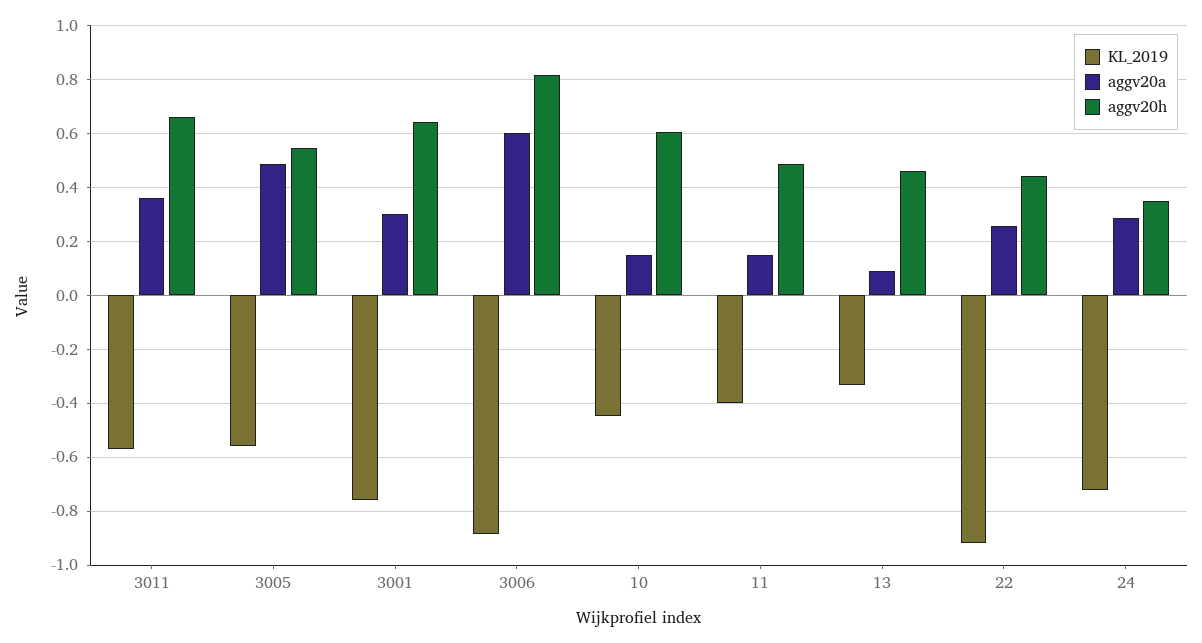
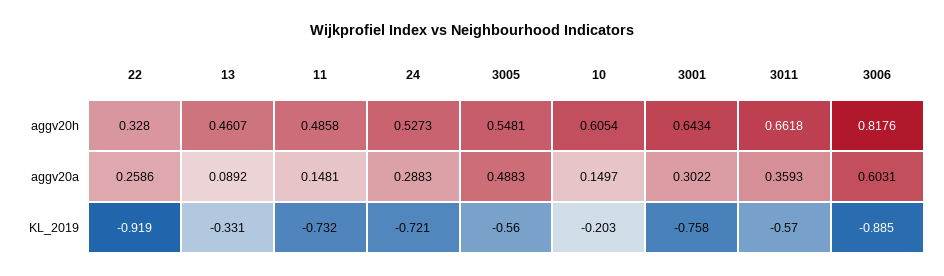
  {
    "KL_2019": {
      "3011": -0.57,
      "3005": -0.56,
      "3001": -0.758,
      "3006": -0.885,
-     "10": -0.45,
+     "10": -0.203,
-     "11": -0.4,
+     "11": -0.732,
      "13": -0.331,
      "22": -0.919,
      "24": -0.721
    },
    "aggv20a": {
      "3011": 0.3593,
      "3005": 0.4883,
      "3001": 0.3022,
      "3006": 0.6031,
      "10": 0.1497,
      "11": 0.1481,
      "13": 0.0892,
      "22": 0.2586,
      "24": 0.2883
    },
    "aggv20h": {
      "3011": 0.6618,
      "3005": 0.5481,
      "3001": 0.6434,
      "3006": 0.8176,
      "10": 0.6054,
      "11": 0.4858,
      "13": 0.4607,
-     "22": 0.45,
+     "22": 0.328,
-     "24": 0.35
+     "24": 0.5273
    }
  }

